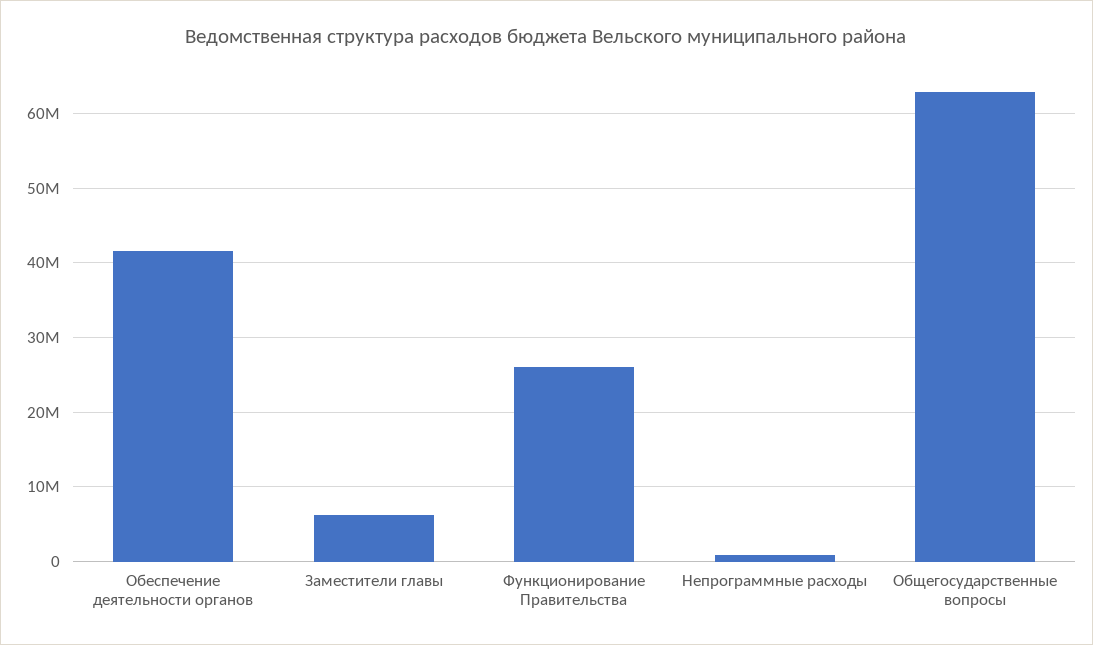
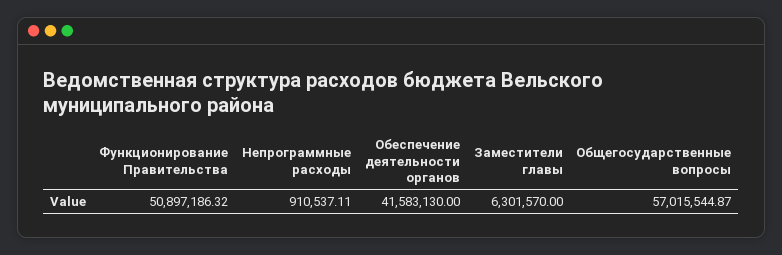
  {
    "Обеспечение деятельности органов": 41583130,
    "Заместители главы": 6301570,
-   "Функционирование Правительства": 26000000,
+   "Функционирование Правительства": 50897186.32,
    "Непрограммные расходы": 910537.11,
-   "Общегосударственные вопросы": 63000000
+   "Общегосударственные вопросы": 57015544.87
  }

